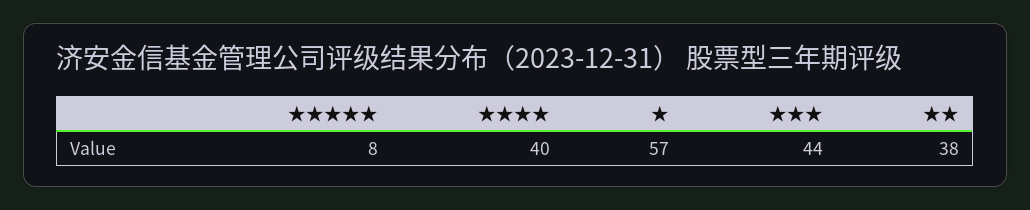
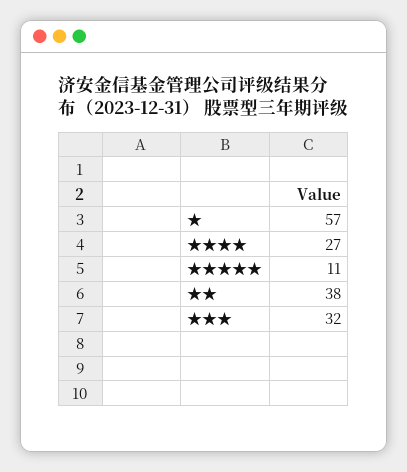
  {
-   "★★★★★": 8,
+   "★★★★★": 11,
-   "★★★★": 40,
+   "★★★★": 27,
    "★": 57,
-   "★★★": 44,
+   "★★★": 32,
    "★★": 38
  }

